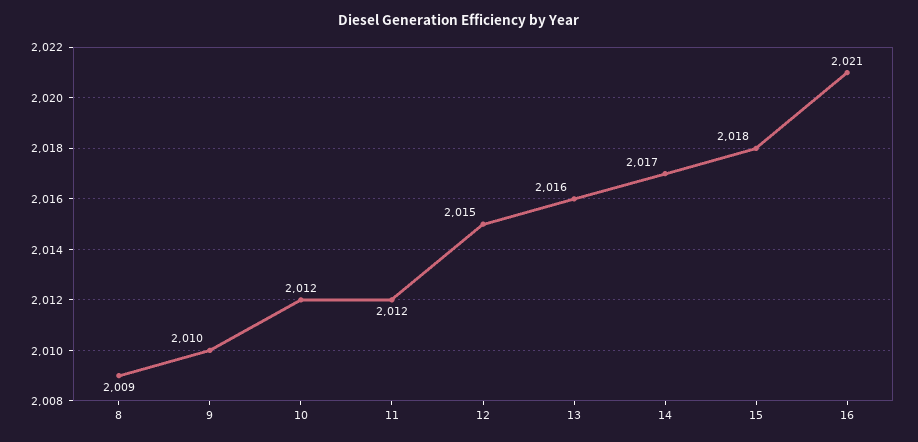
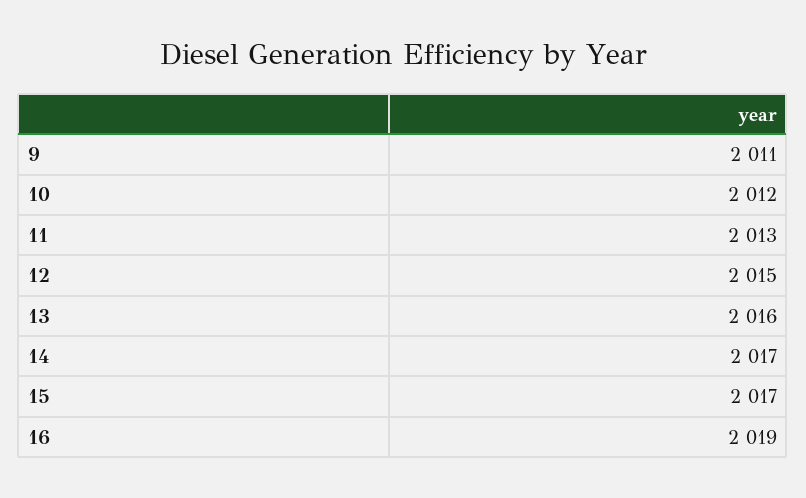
  {
-   "8": 2009,
-   "9": 2010,
+   "9": 2011,
    "10": 2012,
-   "11": 2012,
+   "11": 2013,
    "12": 2015,
    "13": 2016,
    "14": 2017,
-   "15": 2018,
+   "15": 2017,
-   "16": 2021
+   "16": 2019
  }

